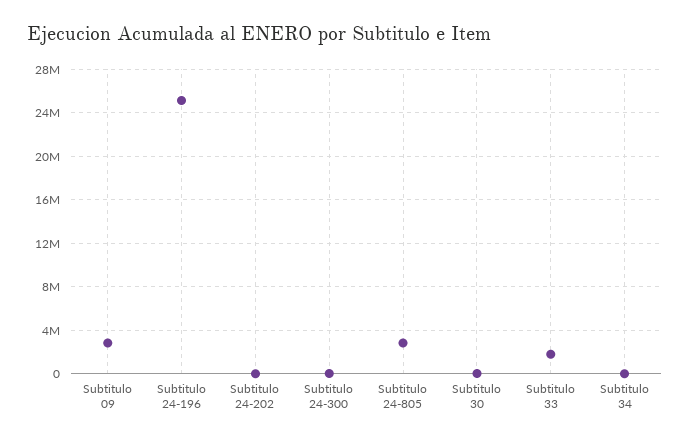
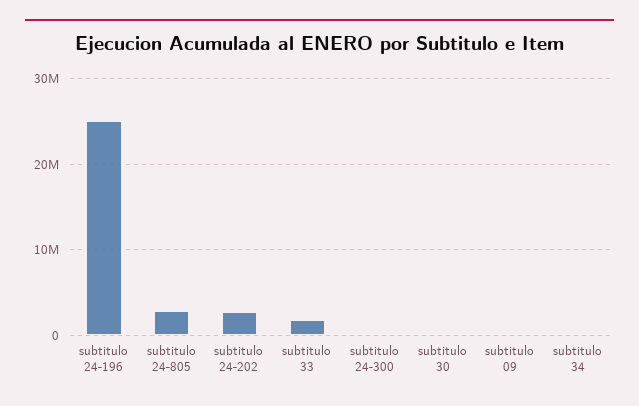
  {
-   "Subtitulo 09": 3000000,
+   "Subtitulo 09": 0,
    "Subtitulo 24-196": 25000000,
-   "Subtitulo 24-202": 0,
+   "Subtitulo 24-202": 3000000,
    "Subtitulo 24-300": 0,
    "Subtitulo 24-805": 3000000,
    "Subtitulo 30": 0,
    "Subtitulo 33": 2000000,
    "Subtitulo 34": 0
  }

